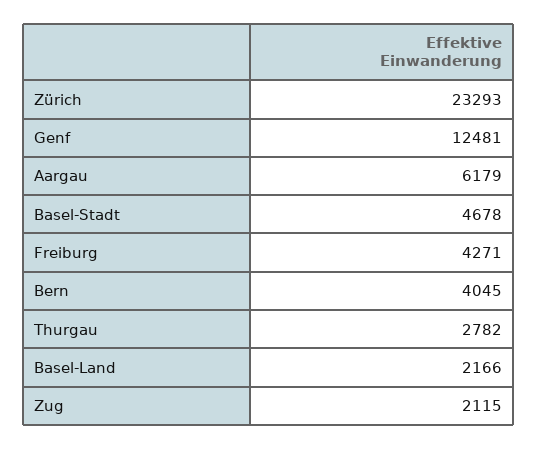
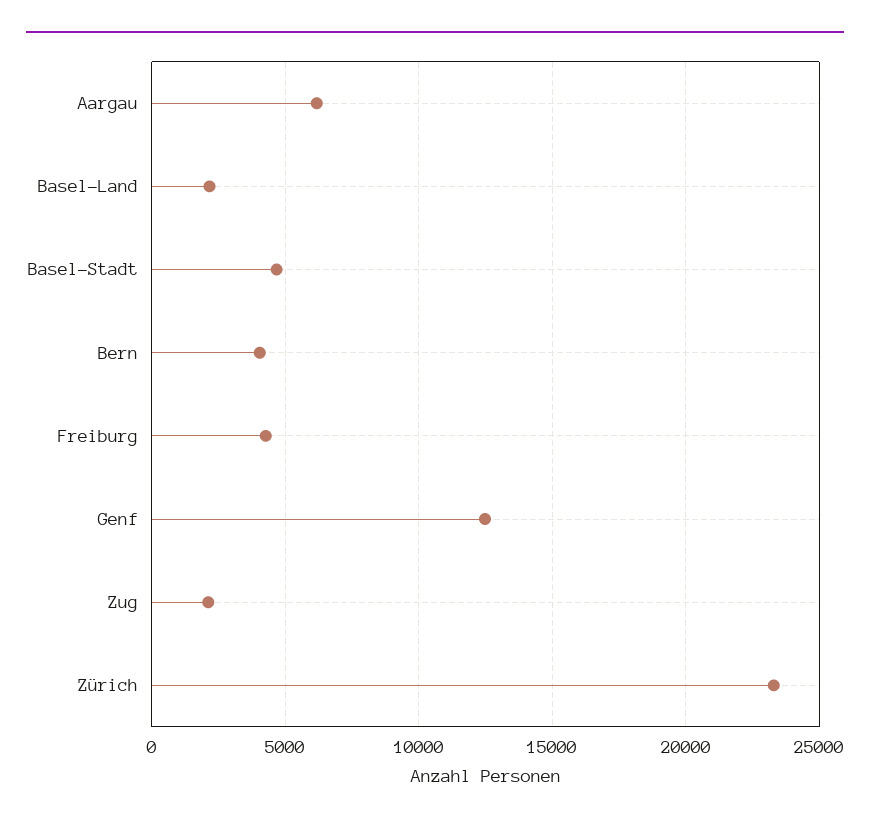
  {
    "Zürich": 23293,
    "Genf": 12481,
    "Aargau": 6179,
    "Basel-Stadt": 4678,
    "Freiburg": 4271,
    "Bern": 4045,
-   "Thurgau": 2782,
    "Basel-Land": 2166,
    "Zug": 2115
  }

